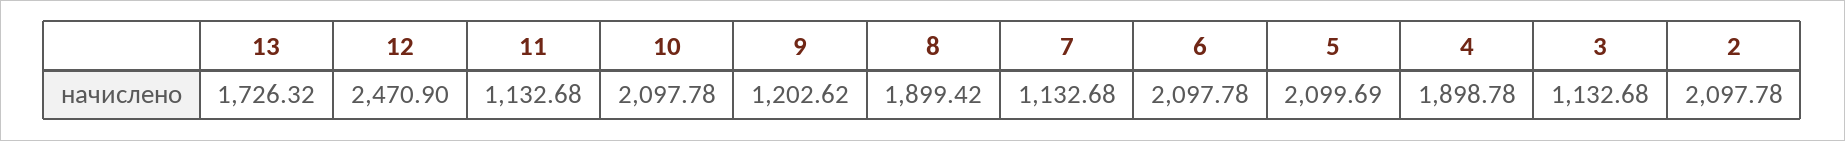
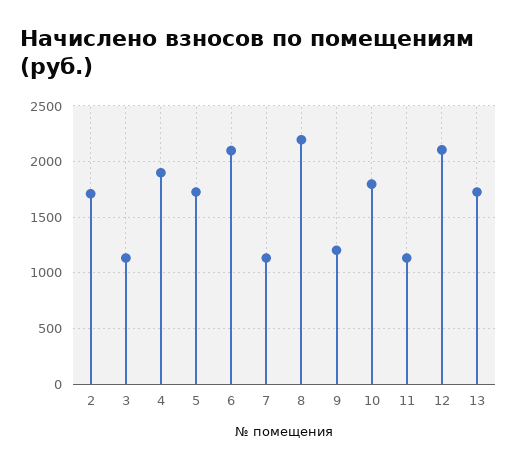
  {
    "13": 1726.32,
-   "12": 2470.9,
+   "12": 2100,
    "11": 1132.68,
-   "10": 2097.78,
+   "10": 1800,
    "9": 1202.62,
-   "8": 1899.42,
+   "8": 2200,
    "7": 1132.68,
    "6": 2097.78,
-   "5": 2099.69,
+   "5": 1700,
    "4": 1898.78,
    "3": 1132.68,
-   "2": 2097.78
+   "2": 1700
  }

